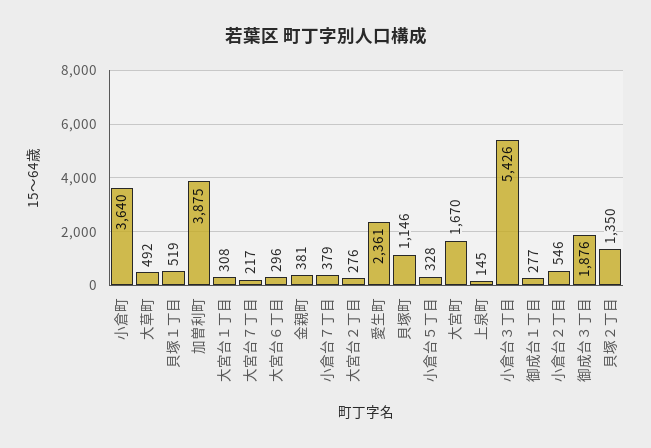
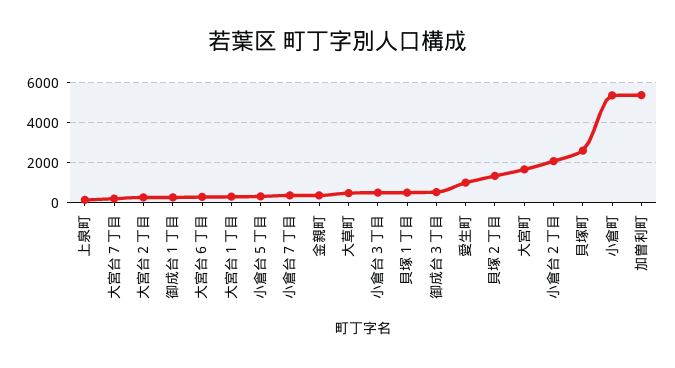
  {
-   "小倉町": 3640,
+   "小倉町": 5500,
    "大草町": 492,
    "貝塚１丁目": 519,
-   "加曽利町": 3875,
+   "加曽利町": 5500,
    "大宮台１丁目": 308,
    "大宮台７丁目": 217,
    "大宮台６丁目": 296,
    "金親町": 381,
    "小倉台７丁目": 379,
    "大宮台２丁目": 276,
-   "愛生町": 2361,
+   "愛生町": 1000,
-   "貝塚町": 1146,
+   "貝塚町": 2500,
    "小倉台５丁目": 328,
    "大宮町": 1670,
    "上泉町": 145,
-   "小倉台３丁目": 5426,
+   "小倉台３丁目": 500,
    "御成台１丁目": 277,
-   "小倉台２丁目": 546,
+   "小倉台２丁目": 2000,
-   "御成台３丁目": 1876,
+   "御成台３丁目": 500,
    "貝塚２丁目": 1350
  }

